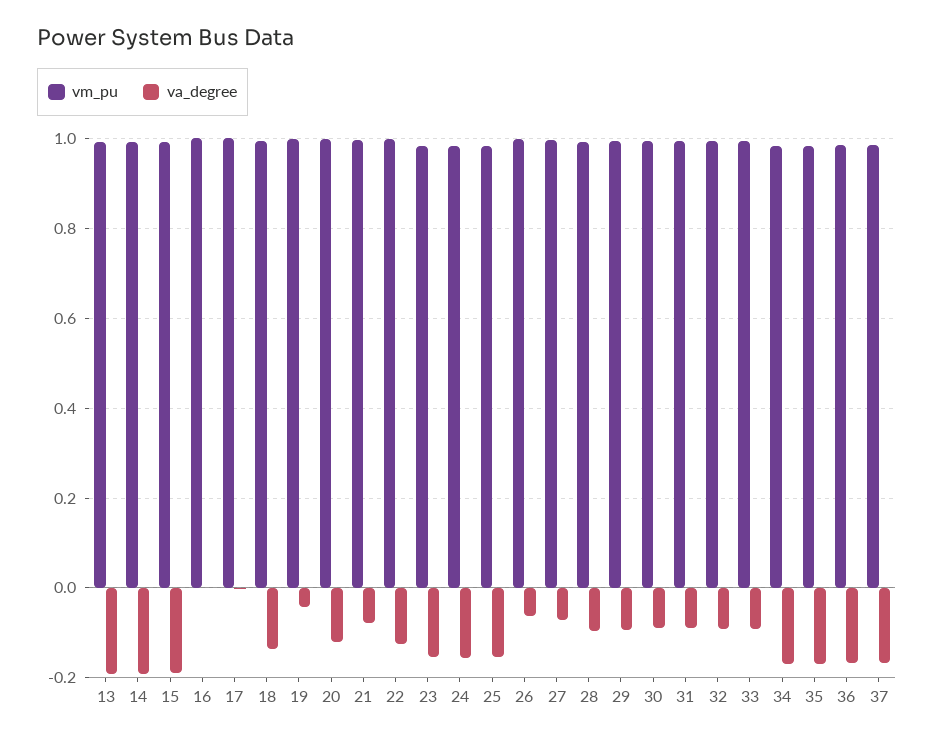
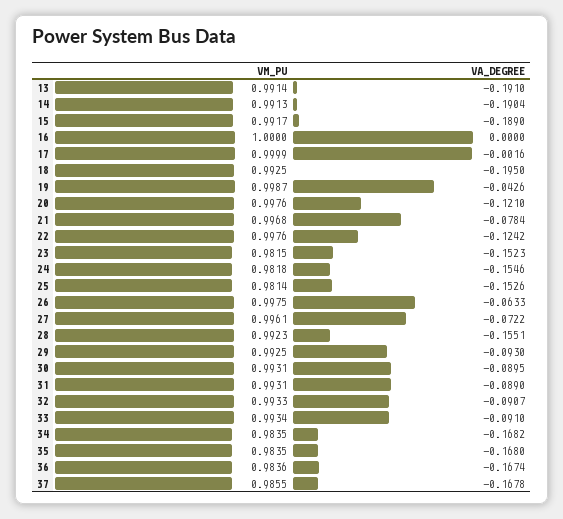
  {
    "vm_pu": {
      "13": 0.9914,
      "14": 0.9913,
      "15": 0.9917,
      "16": 1,
      "17": 0.9999,
      "18": 0.9925,
      "19": 0.9987,
      "20": 0.9976,
      "21": 0.9968,
      "22": 0.9976,
      "23": 0.9815,
      "24": 0.9818,
      "25": 0.9814,
      "26": 0.9975,
      "27": 0.9961,
      "28": 0.9923,
      "29": 0.9925,
      "30": 0.9931,
      "31": 0.9931,
      "32": 0.9933,
      "33": 0.9934,
      "34": 0.9835,
      "35": 0.9835,
      "36": 0.9836,
      "37": 0.9855
    },
    "va_degree": {
      "13": -0.191,
      "14": -0.1904,
      "15": -0.189,
      "16": 0,
      "17": -0.0016,
-     "18": -0.14,
+     "18": -0.195,
      "19": -0.0426,
      "20": -0.121,
      "21": -0.0784,
      "22": -0.1242,
      "23": -0.1523,
      "24": -0.1546,
      "25": -0.1526,
      "26": -0.0633,
      "27": -0.0722,
-     "28": -0.1,
+     "28": -0.1551,
      "29": -0.093,
      "30": -0.0895,
      "31": -0.089,
      "32": -0.0907,
      "33": -0.091,
      "34": -0.1682,
      "35": -0.168,
      "36": -0.1674,
      "37": -0.1678
    }
  }

